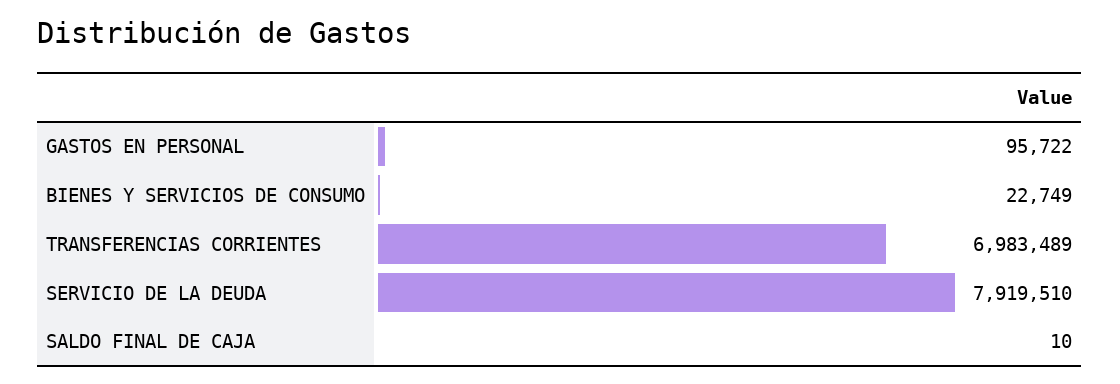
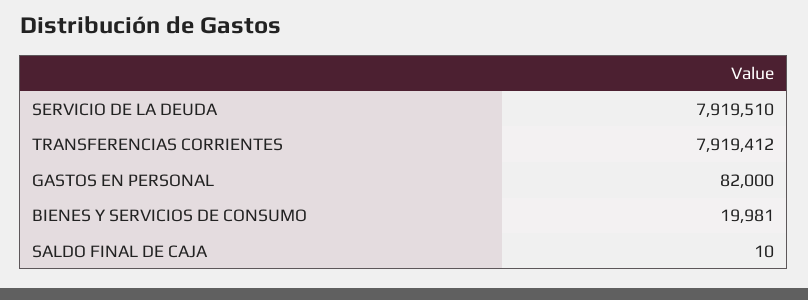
  {
-   "GASTOS EN PERSONAL": 95722,
+   "GASTOS EN PERSONAL": 82000,
-   "BIENES Y SERVICIOS DE CONSUMO": 22749,
+   "BIENES Y SERVICIOS DE CONSUMO": 19981,
-   "TRANSFERENCIAS CORRIENTES": 6983489,
+   "TRANSFERENCIAS CORRIENTES": 7919412,
    "SERVICIO DE LA DEUDA": 7919510,
    "SALDO FINAL DE CAJA": 10
  }

